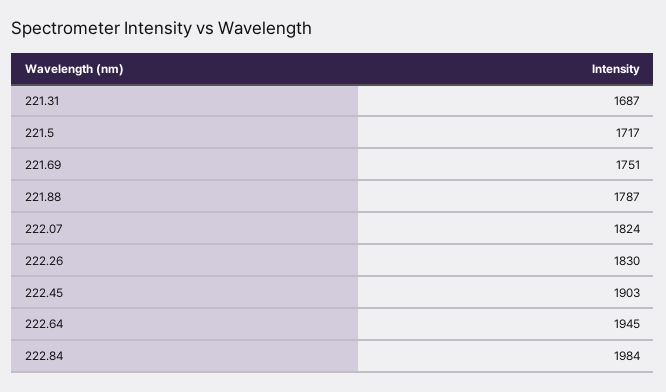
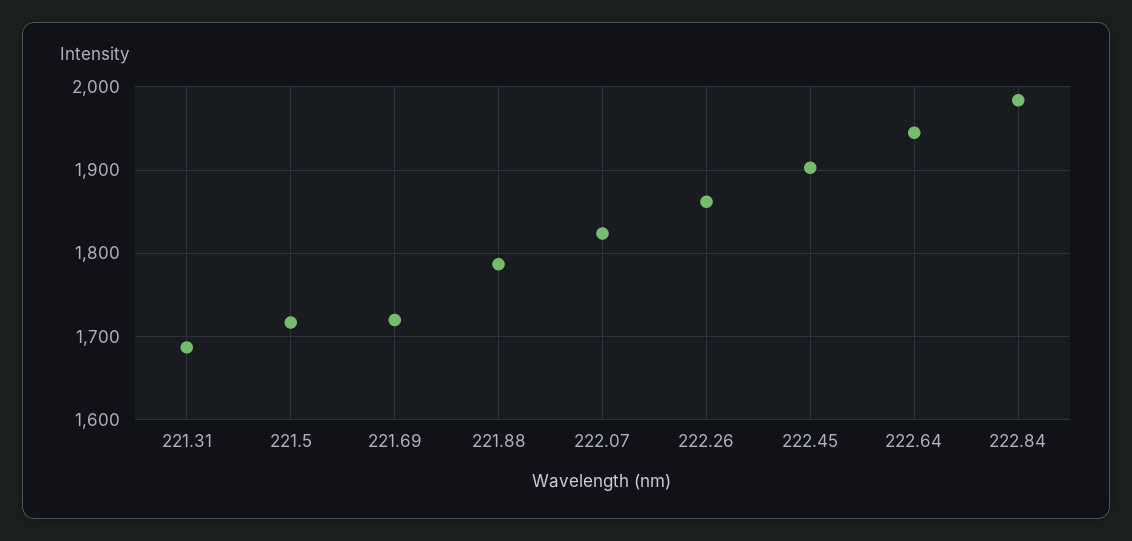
  {
    "221.31": 1687,
    "221.5": 1717,
-   "221.69": 1751,
+   "221.69": 1720,
    "221.88": 1787,
    "222.07": 1824,
-   "222.26": 1830,
+   "222.26": 1860,
    "222.45": 1903,
    "222.64": 1945,
    "222.84": 1984
  }

